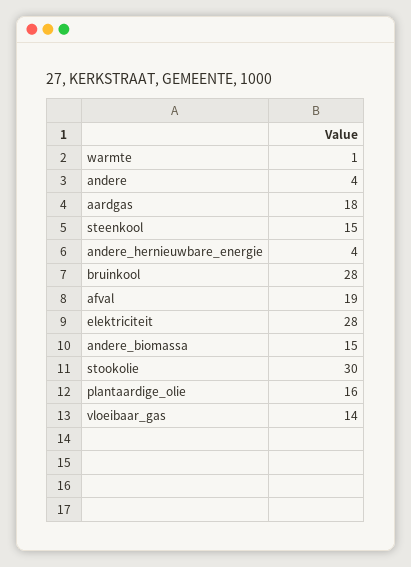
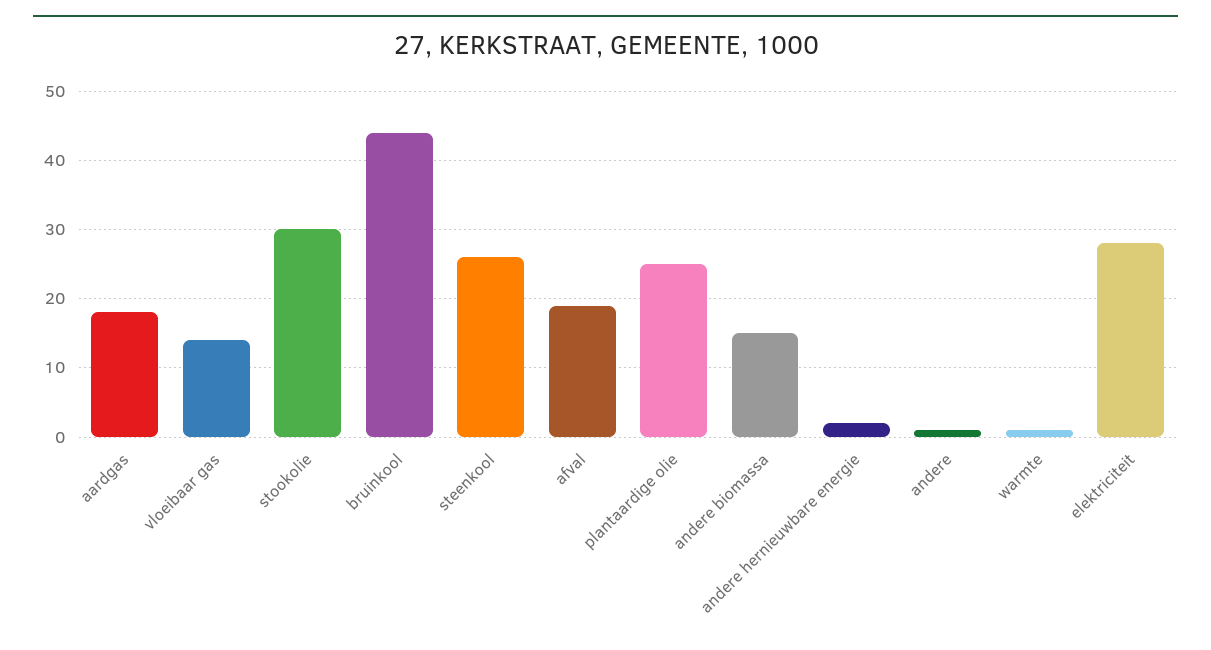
  {
    "warmte": 1,
-   "andere": 4,
+   "andere": 1,
    "aardgas": 18,
-   "steenkool": 15,
+   "steenkool": 26,
-   "andere_hernieuwbare_energie": 4,
+   "andere_hernieuwbare_energie": 2,
-   "bruinkool": 28,
+   "bruinkool": 44,
    "afval": 19,
    "elektriciteit": 28,
    "andere_biomassa": 15,
    "stookolie": 30,
-   "plantaardige_olie": 16,
+   "plantaardige_olie": 25,
    "vloeibaar_gas": 14
  }

